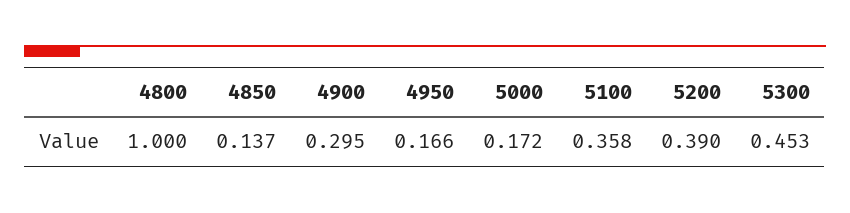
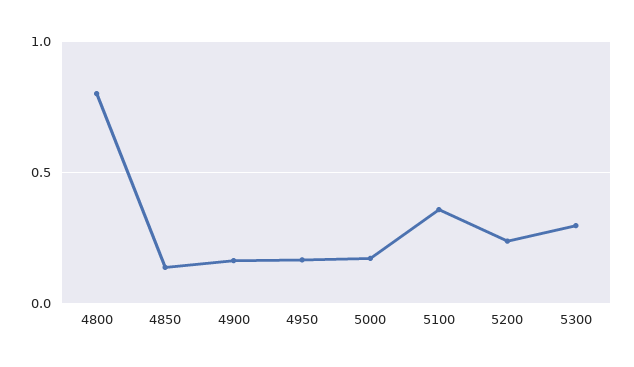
  {
-   "4800": 1,
+   "4800": 0.8,
    "4850": 0.137,
-   "4900": 0.295,
+   "4900": 0.15,
    "4950": 0.166,
    "5000": 0.172,
    "5100": 0.358,
-   "5200": 0.39,
+   "5200": 0.25,
-   "5300": 0.453
+   "5300": 0.3
  }

